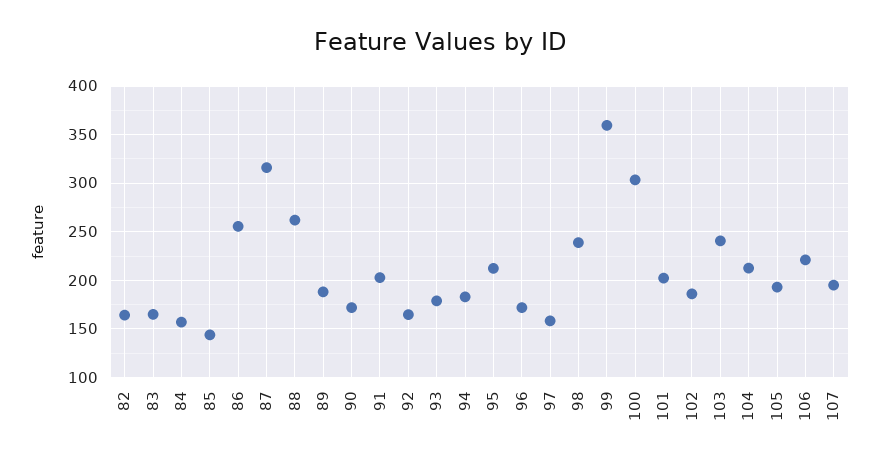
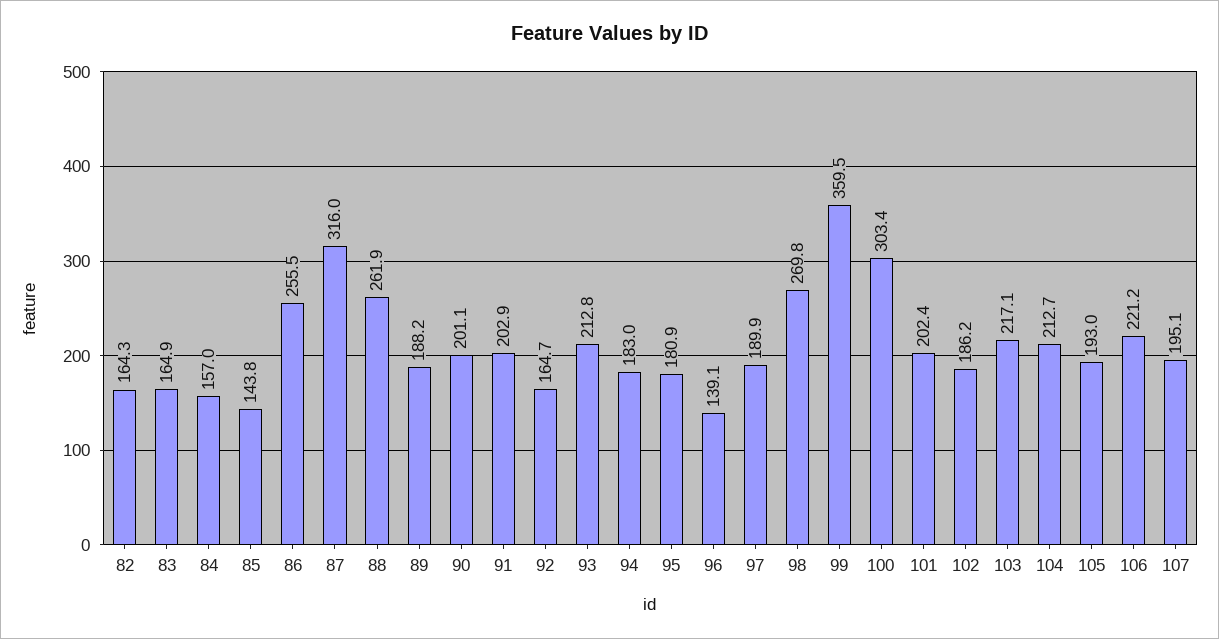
  {
    "82": 164.3,
    "83": 164.9,
    "84": 157,
    "85": 143.8,
    "86": 255.5,
    "87": 316,
    "88": 261.9,
    "89": 188.2,
-   "90": 170,
+   "90": 201.1,
    "91": 202.9,
    "92": 164.7,
-   "93": 180,
+   "93": 212.8,
    "94": 183,
-   "95": 210,
+   "95": 180.9,
-   "96": 170,
+   "96": 139.1,
-   "97": 160,
+   "97": 189.9,
-   "98": 240,
+   "98": 269.8,
    "99": 359.5,
    "100": 303.4,
    "101": 202.4,
    "102": 186.2,
-   "103": 240,
+   "103": 217.1,
    "104": 212.7,
    "105": 193,
    "106": 221.2,
    "107": 195.1
  }

